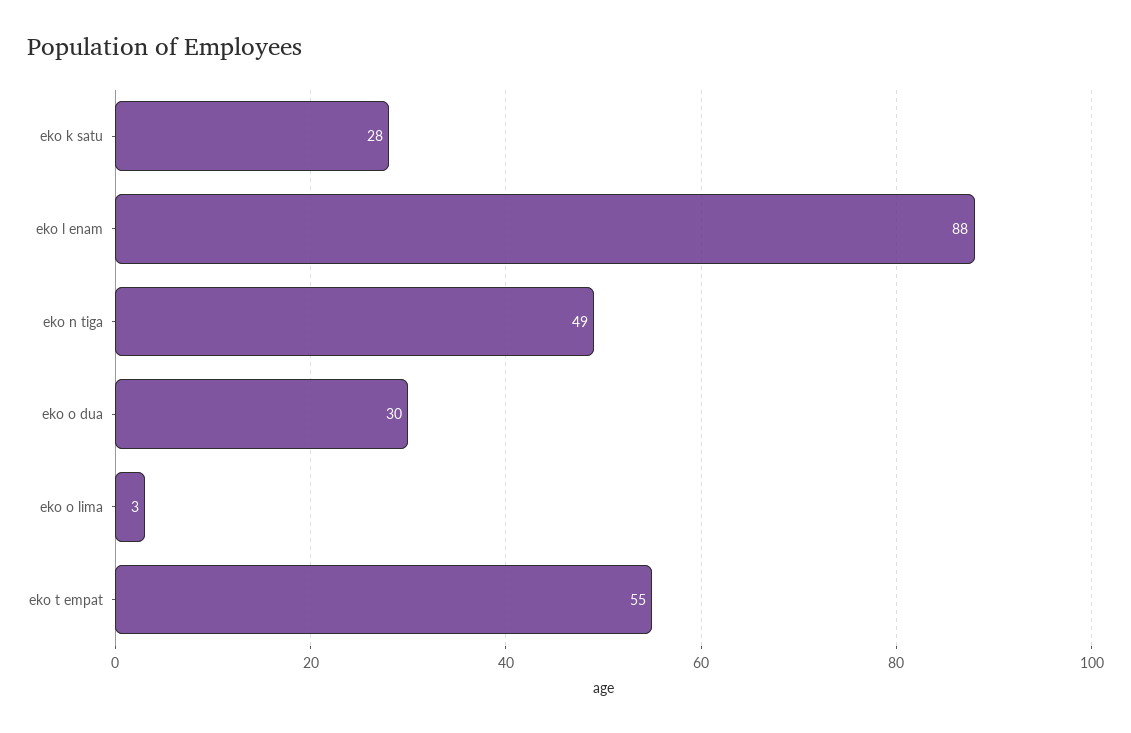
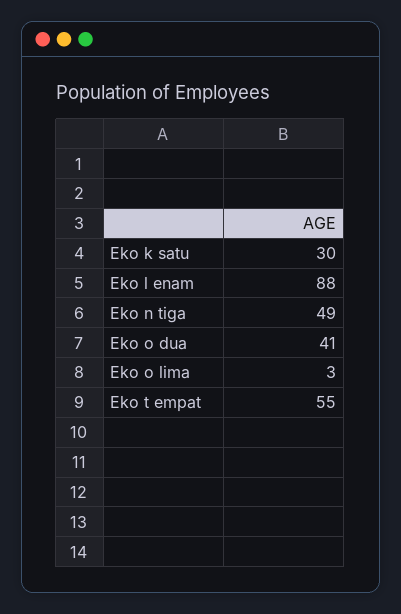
  {
-   "eko k satu": 28,
+   "eko k satu": 30,
    "eko l enam": 88,
    "eko n tiga": 49,
-   "eko o dua": 30,
+   "eko o dua": 41,
    "eko o lima": 3,
    "eko t empat": 55
  }

